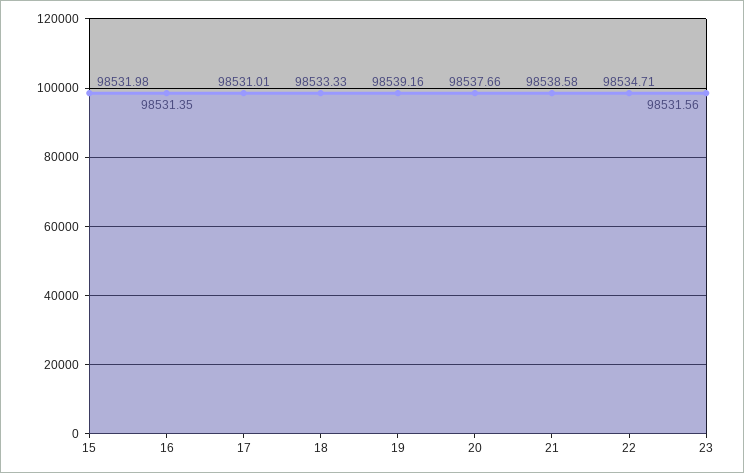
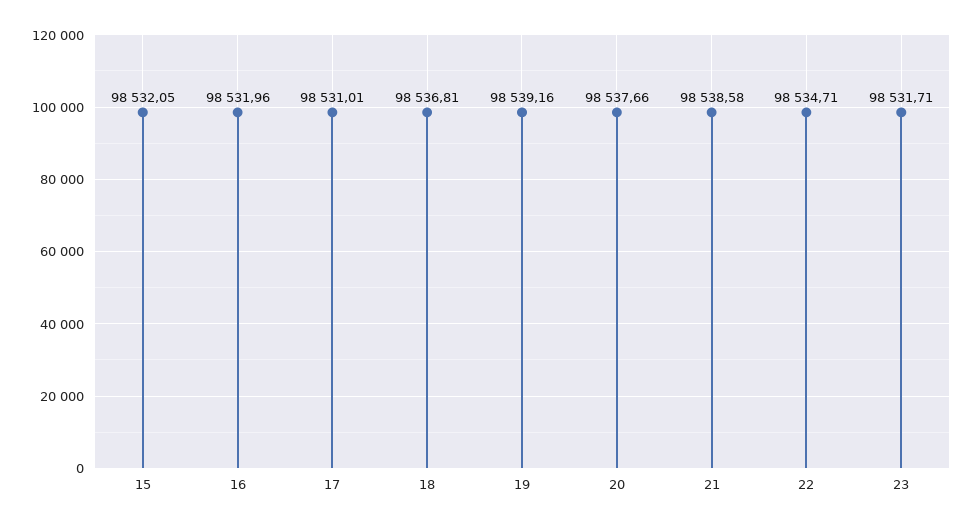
  {
-   "15": 98531.98,
+   "15": 98532.05,
-   "16": 98531.35,
+   "16": 98531.96,
    "17": 98531.01,
-   "18": 98533.33,
+   "18": 98536.81,
    "19": 98539.16,
    "20": 98537.66,
    "21": 98538.58,
    "22": 98534.71,
-   "23": 98531.56
+   "23": 98531.71
  }

